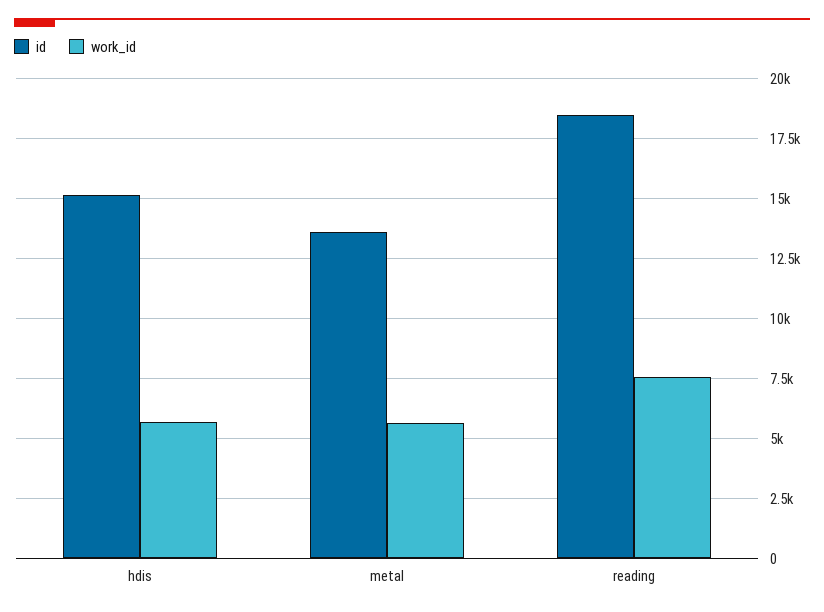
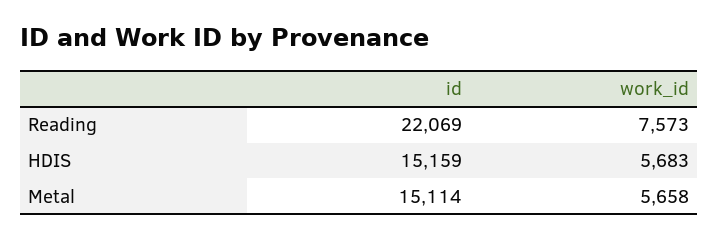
  {
    "id": {
      "hdis": 15159,
-     "metal": 13500,
+     "metal": 15114,
-     "reading": 18500
+     "reading": 22069
    },
    "work_id": {
      "hdis": 5683,
      "metal": 5658,
      "reading": 7573
    }
  }

